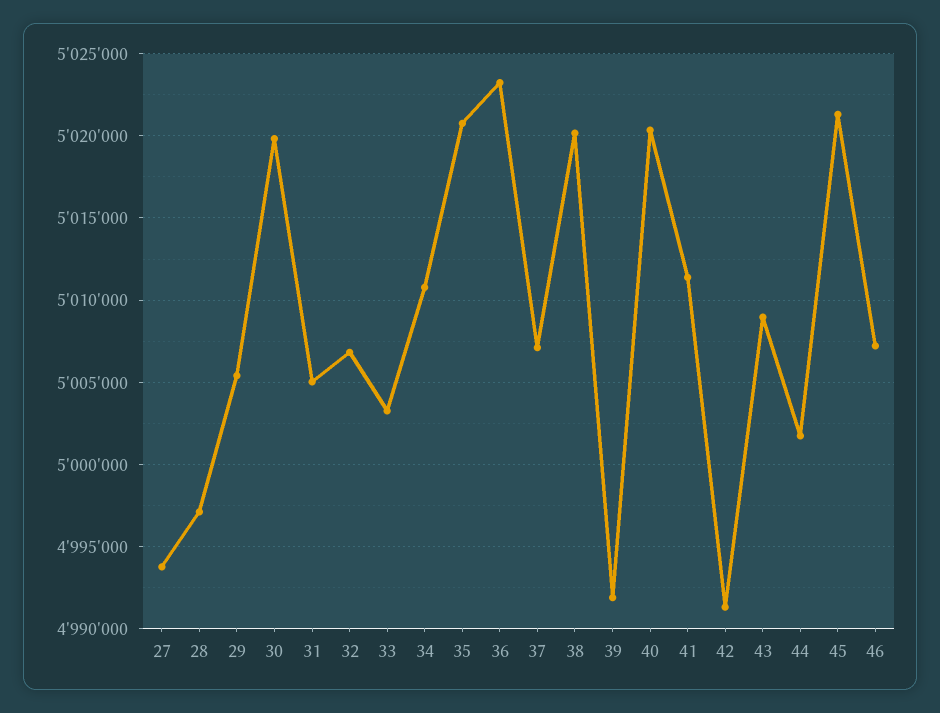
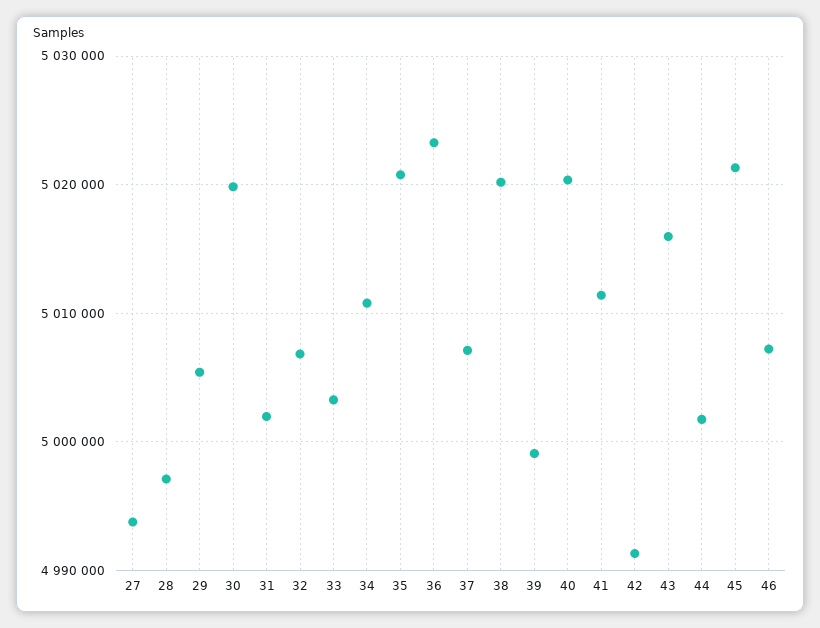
  {
    "27": 4993500,
    "28": 4997000,
    "29": 5005500,
    "30": 5020000,
-   "31": 5005000,
+   "31": 5002000,
    "32": 5007000,
    "33": 5003500,
    "34": 5011000,
    "35": 5021000,
    "36": 5023000,
    "37": 5007000,
    "38": 5020000,
-   "39": 4992000,
+   "39": 4999000,
    "40": 5020500,
    "41": 5011500,
    "42": 4991500,
-   "43": 5009000,
+   "43": 5016000,
    "44": 5001500,
    "45": 5021500,
    "46": 5007000
  }

